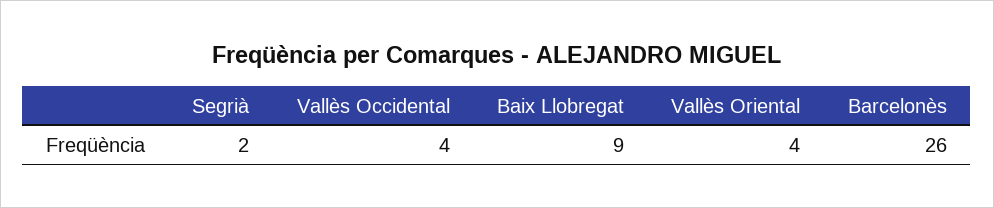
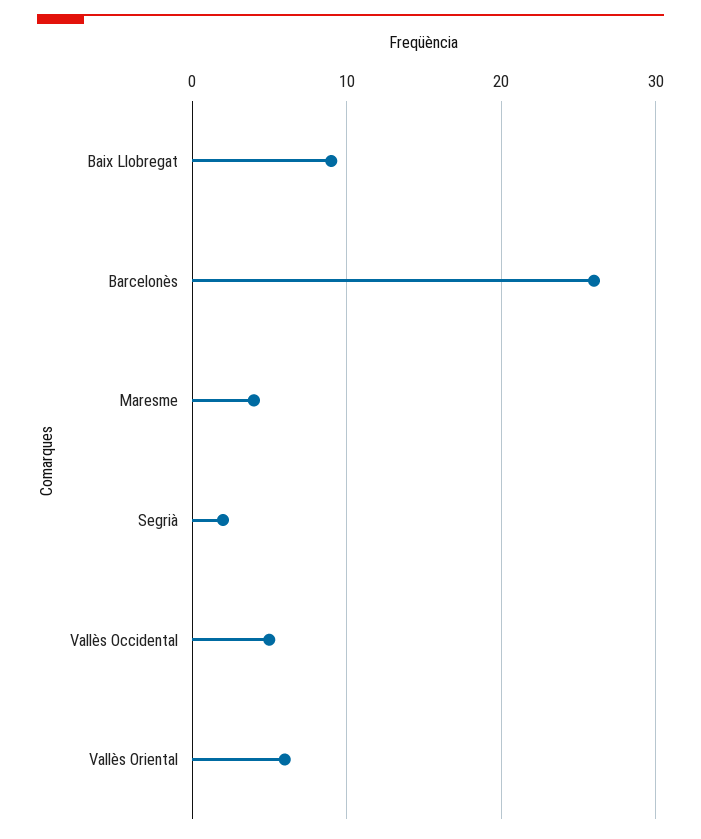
  {
    "Segrià": 2,
-   "Vallès Occidental": 4,
+   "Vallès Occidental": 5,
    "Baix Llobregat": 9,
-   "Vallès Oriental": 4,
+   "Vallès Oriental": 6,
-   "Barcelonès": 26
+   "Barcelonès": 26,
+   "Maresme": 4
  }

